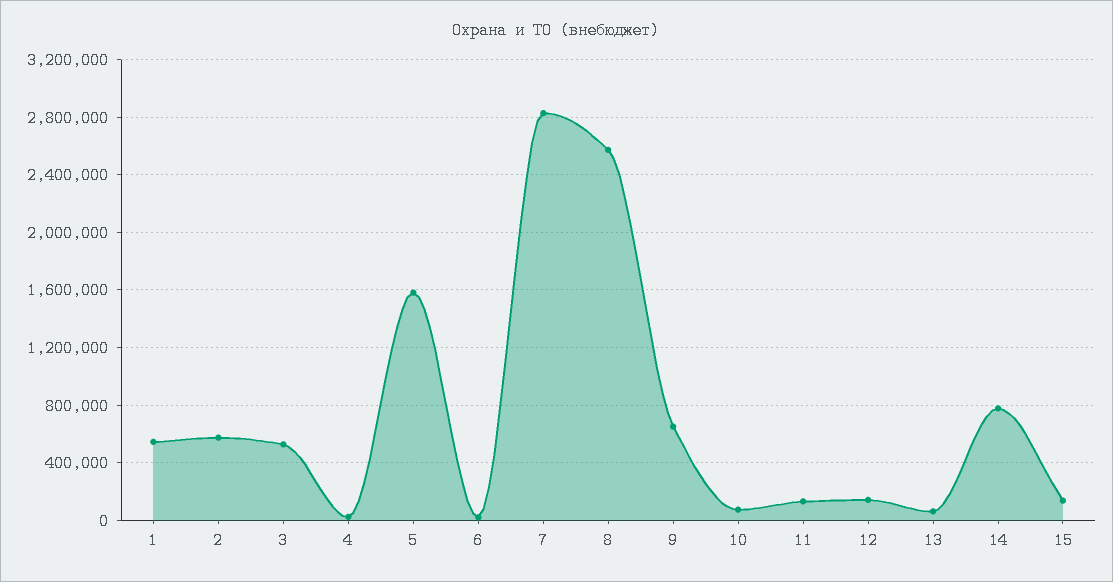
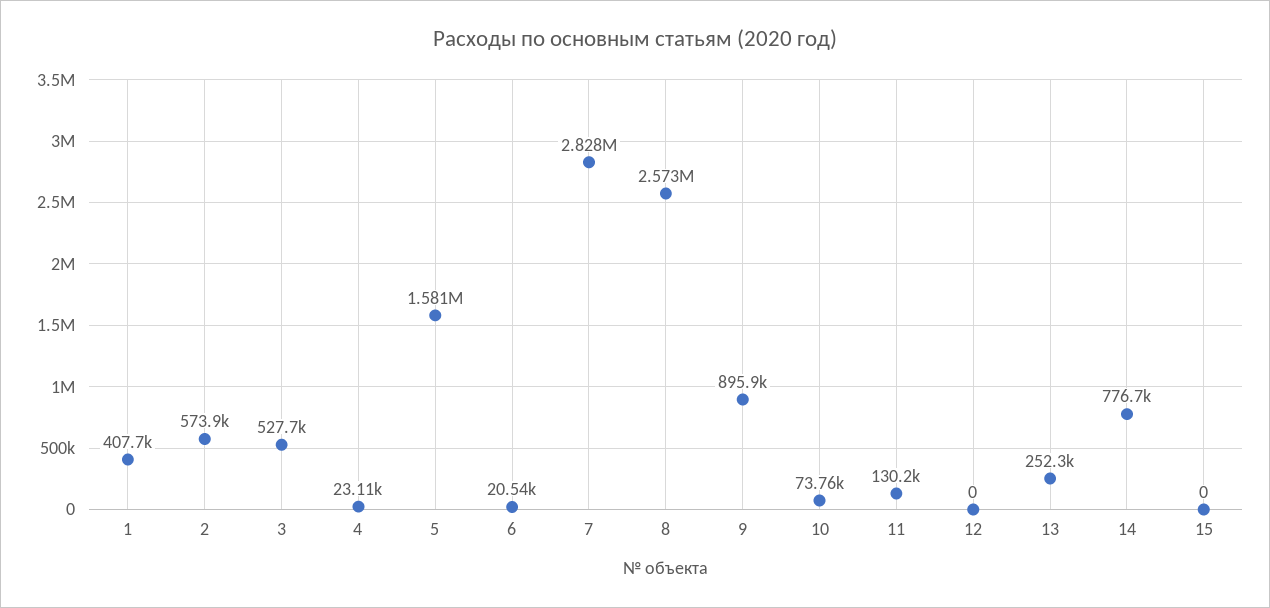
  {
-   "1": 550000,
+   "1": 407700,
    "2": 573900,
    "3": 527700,
    "4": 23110,
    "5": 1581000,
    "6": 20540,
    "7": 2828000,
    "8": 2573000,
-   "9": 650000,
+   "9": 895900,
    "10": 73760,
    "11": 130200,
-   "12": 150000,
+   "12": 0,
-   "13": 50000,
+   "13": 252300,
    "14": 776700,
-   "15": 150000
+   "15": 0
  }

